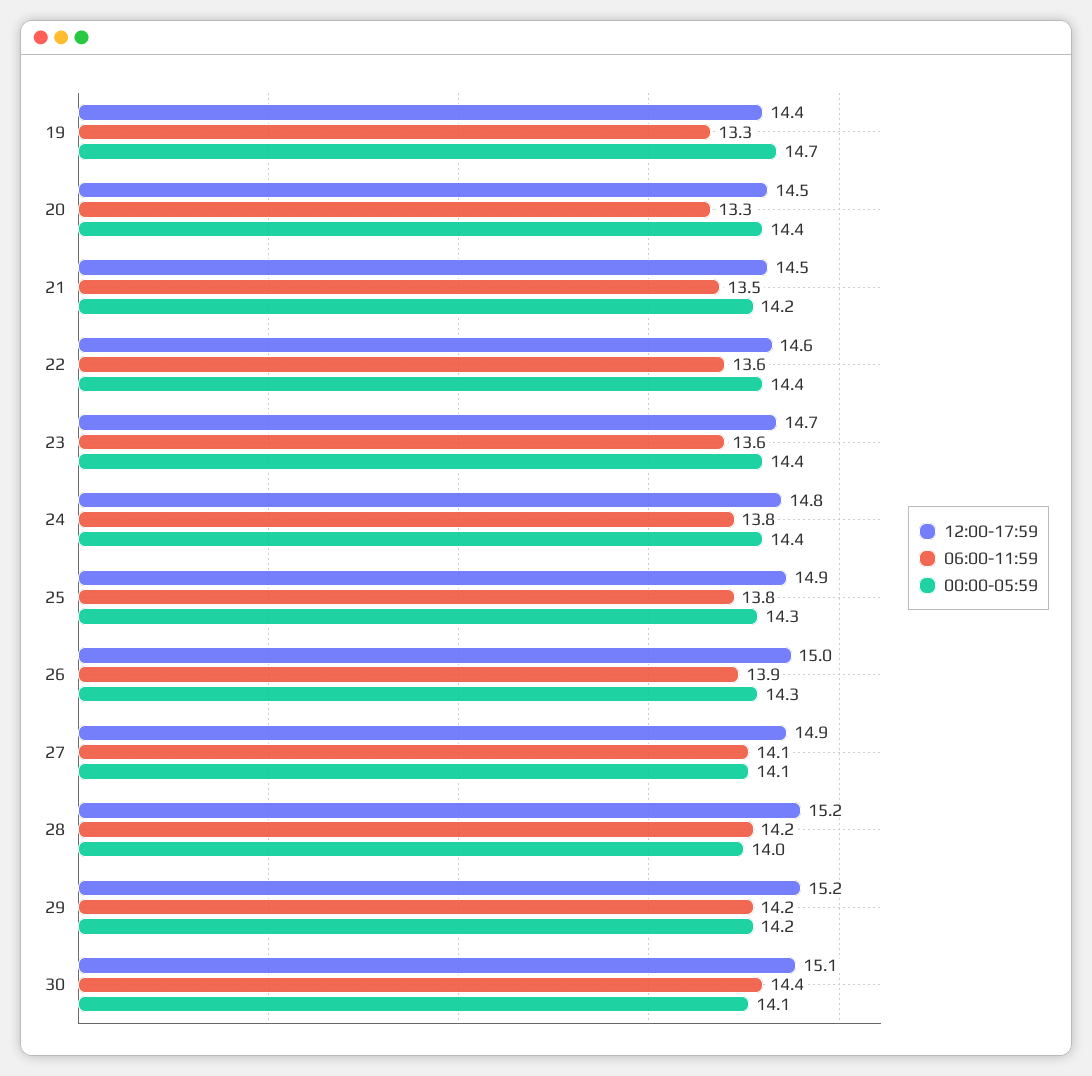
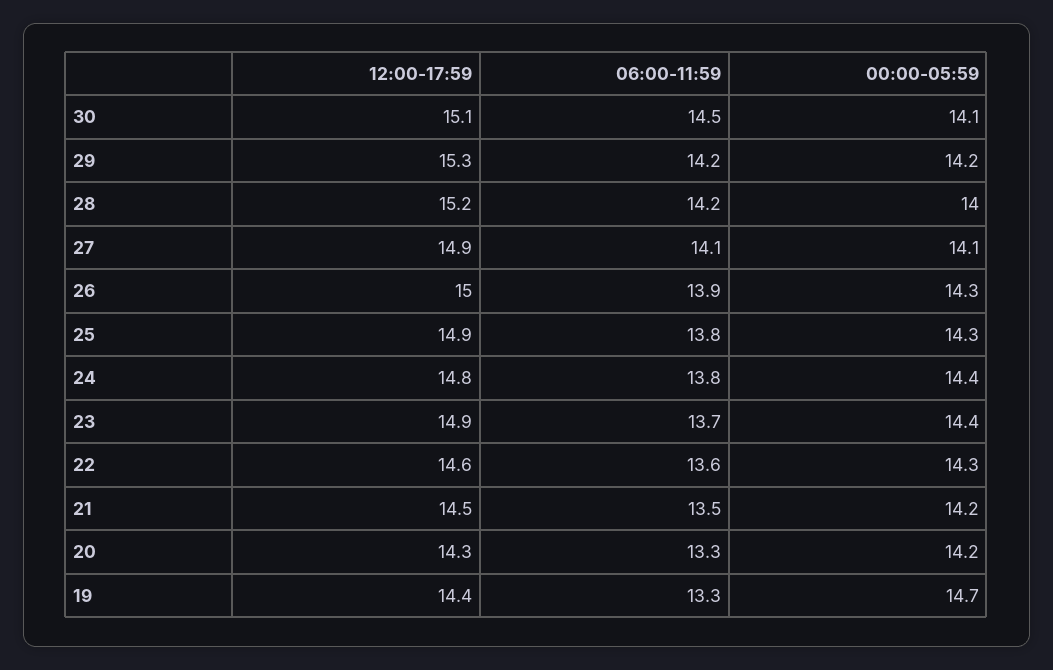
  {
    "12:00-17:59": {
      "19": 14.4,
-     "20": 14.5,
+     "20": 14.3,
      "21": 14.5,
      "22": 14.6,
-     "23": 14.7,
+     "23": 14.9,
      "24": 14.8,
      "25": 14.9,
      "26": 15,
      "27": 14.9,
      "28": 15.2,
-     "29": 15.2,
+     "29": 15.3,
      "30": 15.1
    },
    "06:00-11:59": {
      "19": 13.3,
      "20": 13.3,
      "21": 13.5,
      "22": 13.6,
-     "23": 13.6,
+     "23": 13.7,
      "24": 13.8,
      "25": 13.8,
      "26": 13.9,
      "27": 14.1,
      "28": 14.2,
      "29": 14.2,
-     "30": 14.4
+     "30": 14.5
    },
    "00:00-05:59": {
      "19": 14.7,
-     "20": 14.4,
+     "20": 14.2,
      "21": 14.2,
-     "22": 14.4,
+     "22": 14.3,
      "23": 14.4,
      "24": 14.4,
      "25": 14.3,
      "26": 14.3,
      "27": 14.1,
      "28": 14,
      "29": 14.2,
      "30": 14.1
    }
  }

